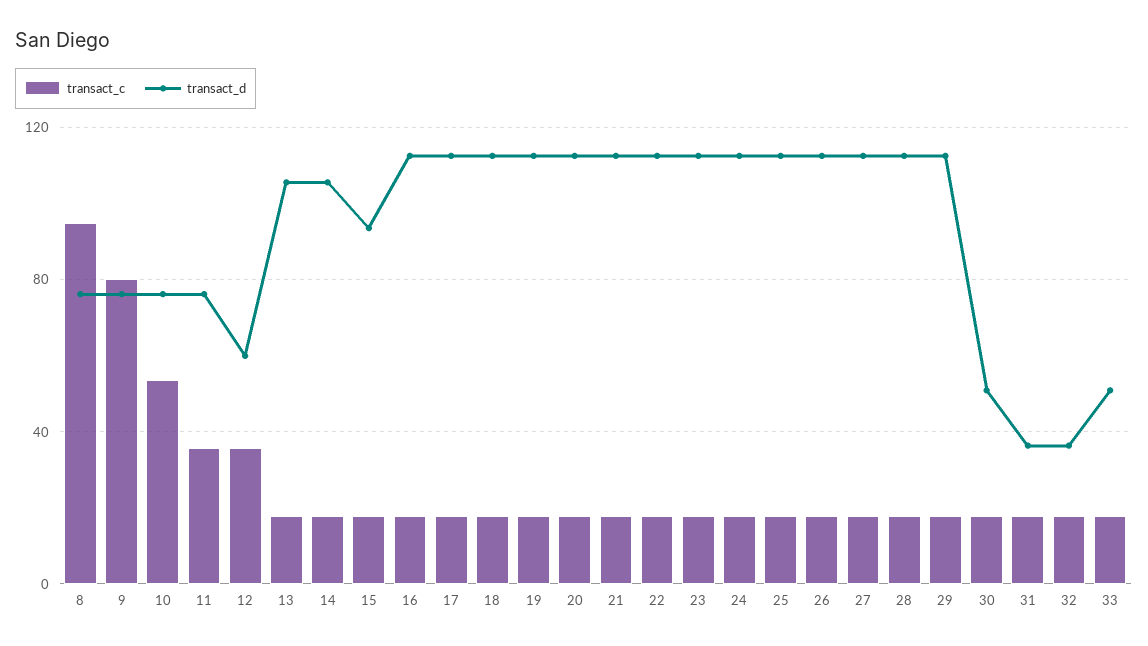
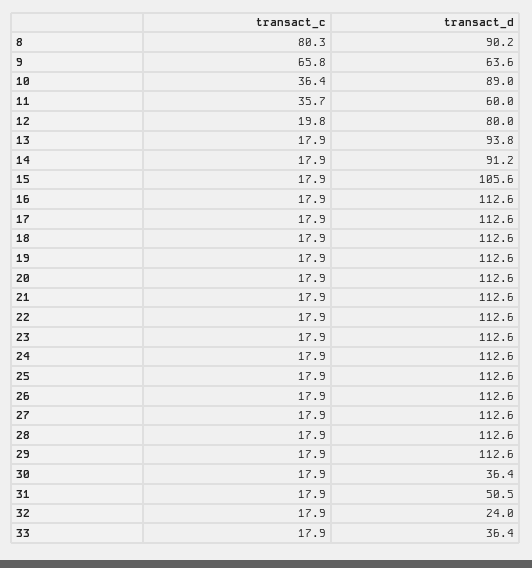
  {
    "transact_c": {
-     "8": 95,
+     "8": 80.3,
-     "9": 80,
+     "9": 65.8,
-     "10": 55,
+     "10": 36.4,
      "11": 35.7,
-     "12": 35,
+     "12": 19.8,
      "13": 17.9,
      "14": 17.9,
      "15": 17.9,
      "16": 17.9,
      "17": 17.9,
      "18": 17.9,
      "19": 17.9,
      "20": 17.9,
      "21": 17.9,
      "22": 17.9,
      "23": 17.9,
      "24": 17.9,
      "25": 17.9,
      "26": 17.9,
      "27": 17.9,
      "28": 17.9,
      "29": 17.9,
      "30": 17.9,
      "31": 17.9,
      "32": 17.9,
      "33": 17.9
    },
    "transact_d": {
-     "8": 75,
+     "8": 90.2,
-     "9": 75,
+     "9": 63.6,
-     "10": 75,
+     "10": 89,
-     "11": 75,
+     "11": 60,
-     "12": 60,
+     "12": 80,
-     "13": 105,
+     "13": 93.8,
-     "14": 105,
+     "14": 91.2,
-     "15": 95,
+     "15": 105.6,
      "16": 112.6,
      "17": 112.6,
      "18": 112.6,
      "19": 112.6,
      "20": 112.6,
      "21": 112.6,
      "22": 112.6,
      "23": 112.6,
      "24": 112.6,
      "25": 112.6,
      "26": 112.6,
      "27": 112.6,
      "28": 112.6,
      "29": 112.6,
-     "30": 50,
+     "30": 36.4,
-     "31": 35,
+     "31": 50.5,
-     "32": 35,
+     "32": 24,
-     "33": 50
+     "33": 36.4
    }
  }

